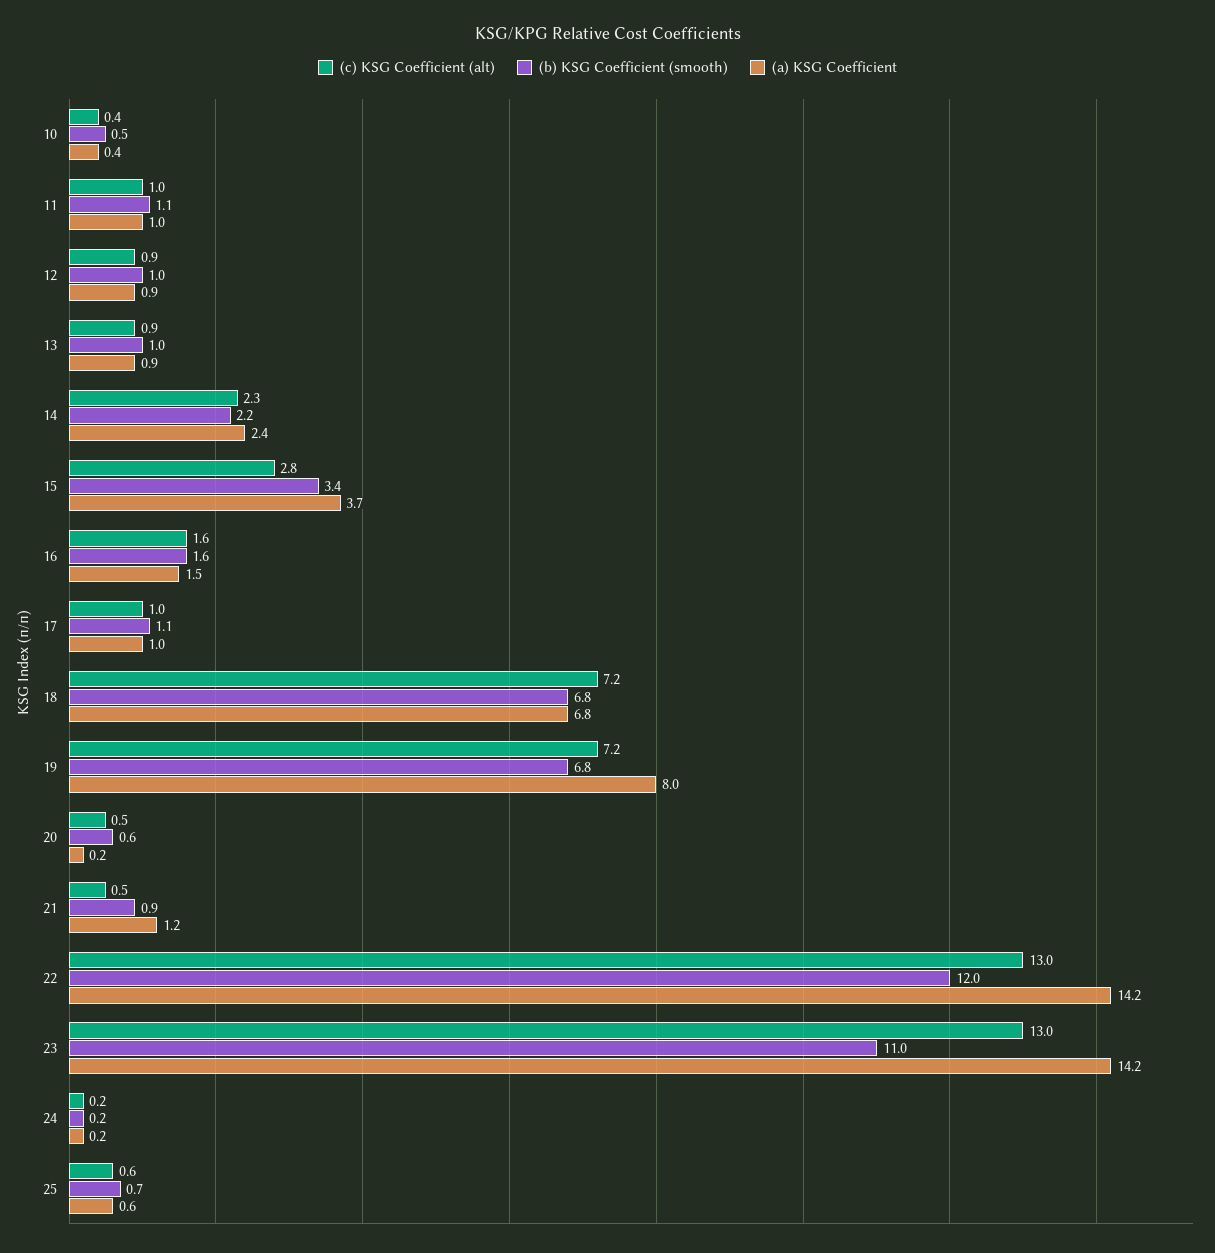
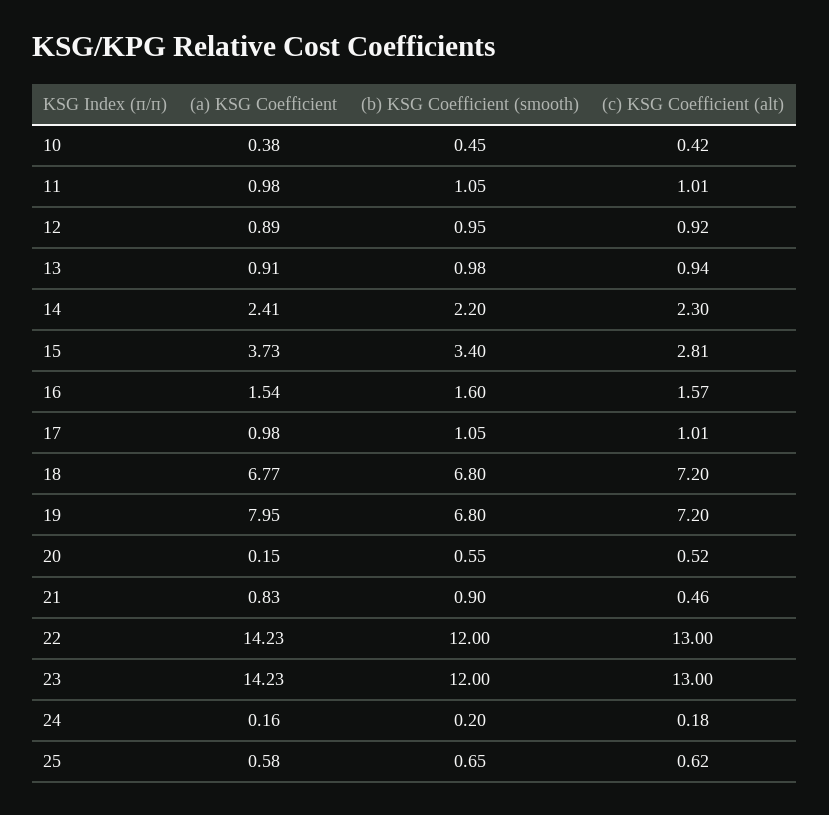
  {
    "(c) KSG Coefficient (alt)": {
      "10": 0.42,
      "11": 1.01,
      "12": 0.92,
      "13": 0.94,
      "14": 2.3,
      "15": 2.81,
      "16": 1.57,
      "17": 1.01,
      "18": 7.2,
      "19": 7.2,
      "20": 0.52,
      "21": 0.46,
      "22": 13,
      "23": 13,
      "24": 0.18,
      "25": 0.62
    },
    "(b) KSG Coefficient (smooth)": {
      "10": 0.45,
      "11": 1.05,
      "12": 0.95,
      "13": 0.98,
      "14": 2.2,
      "15": 3.4,
      "16": 1.6,
      "17": 1.05,
      "18": 6.8,
      "19": 6.8,
      "20": 0.55,
      "21": 0.9,
      "22": 12,
-     "23": 11,
+     "23": 12,
      "24": 0.2,
      "25": 0.65
    },
    "(a) KSG Coefficient": {
      "10": 0.38,
      "11": 0.98,
      "12": 0.89,
      "13": 0.91,
      "14": 2.41,
      "15": 3.73,
      "16": 1.54,
      "17": 0.98,
      "18": 6.77,
      "19": 7.95,
      "20": 0.15,
-     "21": 1.2,
+     "21": 0.83,
      "22": 14.23,
      "23": 14.23,
      "24": 0.16,
      "25": 0.58
    }
  }

